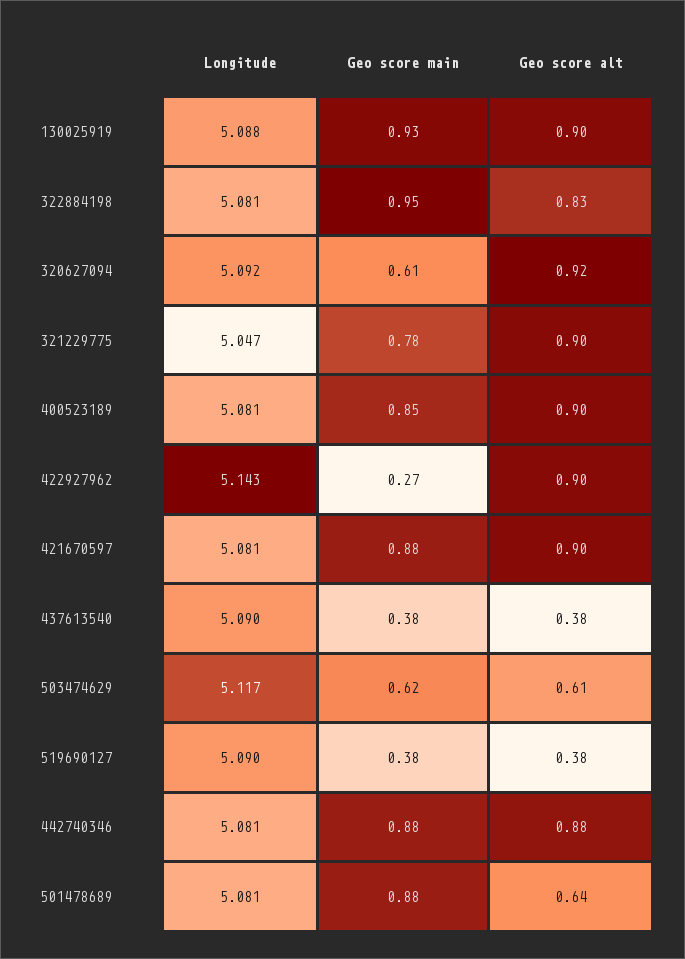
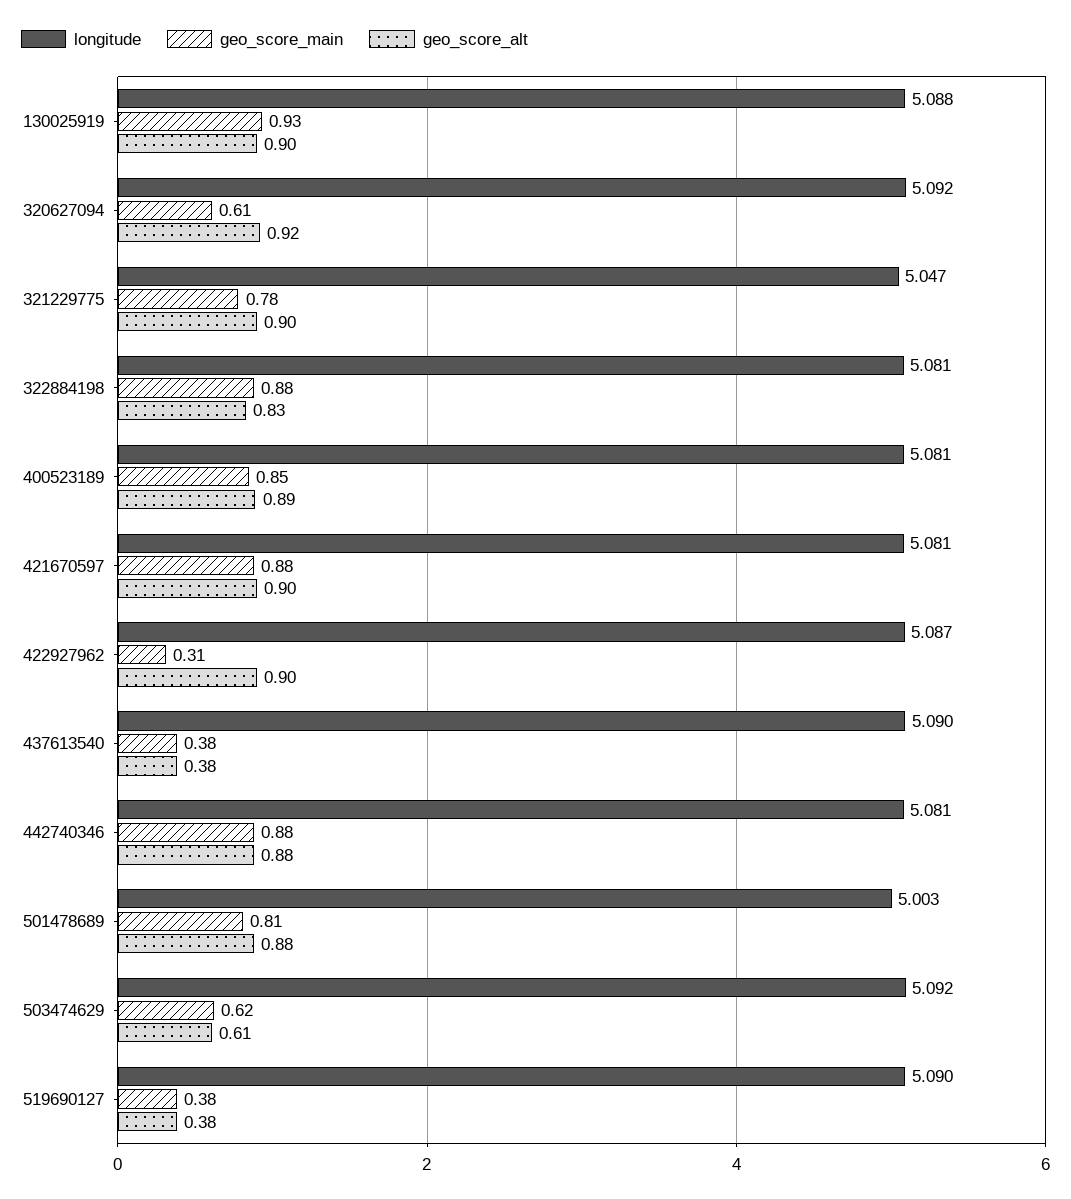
  {
    "Longitude": {
      "130025919": 5.088,
      "322884198": 5.081,
      "320627094": 5.092,
      "321229775": 5.047,
      "400523189": 5.081,
-     "422927962": 5.143,
+     "422927962": 5.087,
      "421670597": 5.081,
      "437613540": 5.09,
-     "503474629": 5.117,
+     "503474629": 5.092,
      "519690127": 5.09,
      "442740346": 5.081,
-     "501478689": 5.081
+     "501478689": 5.003
    },
    "Geo score main": {
      "130025919": 0.93,
-     "322884198": 0.95,
+     "322884198": 0.88,
      "320627094": 0.61,
      "321229775": 0.78,
      "400523189": 0.85,
-     "422927962": 0.27,
+     "422927962": 0.31,
      "421670597": 0.88,
      "437613540": 0.38,
      "503474629": 0.62,
      "519690127": 0.38,
      "442740346": 0.88,
-     "501478689": 0.88
+     "501478689": 0.81
    },
    "Geo score alt": {
      "130025919": 0.9,
      "322884198": 0.83,
      "320627094": 0.92,
      "321229775": 0.9,
-     "400523189": 0.9,
+     "400523189": 0.89,
      "422927962": 0.9,
      "421670597": 0.9,
      "437613540": 0.38,
      "503474629": 0.61,
      "519690127": 0.38,
      "442740346": 0.88,
-     "501478689": 0.64
+     "501478689": 0.88
    }
  }

